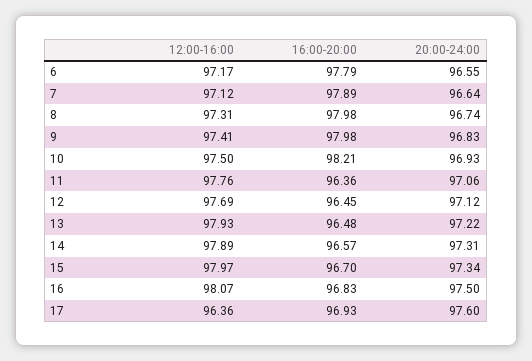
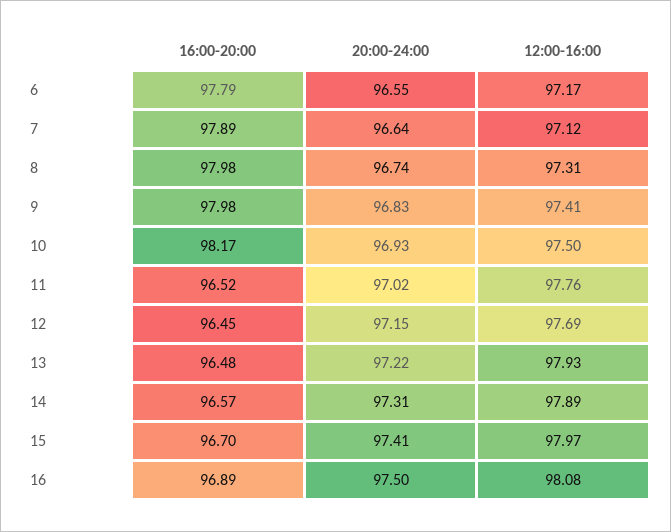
  {
    "12:00-16:00": {
      "6": 97.17,
      "7": 97.12,
      "8": 97.31,
      "9": 97.41,
      "10": 97.5,
      "11": 97.76,
      "12": 97.69,
      "13": 97.93,
      "14": 97.89,
      "15": 97.97,
-     "16": 98.07,
+     "16": 98.08
-     "17": 96.36
    },
    "16:00-20:00": {
      "6": 97.79,
      "7": 97.89,
      "8": 97.98,
      "9": 97.98,
-     "10": 98.21,
+     "10": 98.17,
-     "11": 96.36,
+     "11": 96.52,
      "12": 96.45,
      "13": 96.48,
      "14": 96.57,
      "15": 96.7,
-     "16": 96.83,
+     "16": 96.89
-     "17": 96.93
    },
    "20:00-24:00": {
      "6": 96.55,
      "7": 96.64,
      "8": 96.74,
      "9": 96.83,
      "10": 96.93,
-     "11": 97.06,
+     "11": 97.02,
-     "12": 97.12,
+     "12": 97.15,
      "13": 97.22,
      "14": 97.31,
-     "15": 97.34,
+     "15": 97.41,
-     "16": 97.5,
+     "16": 97.5
-     "17": 97.6
    }
  }

